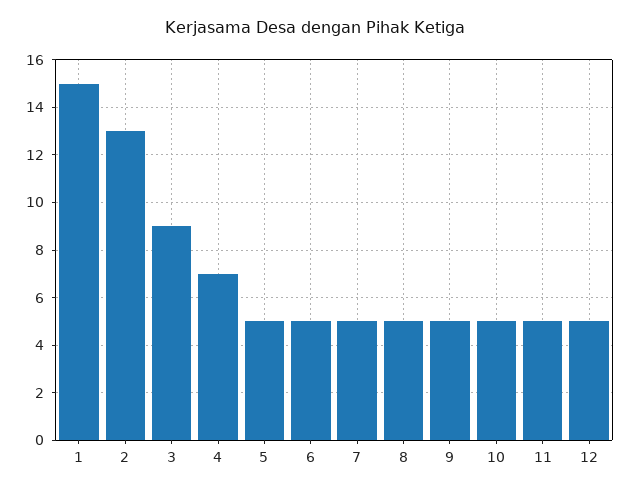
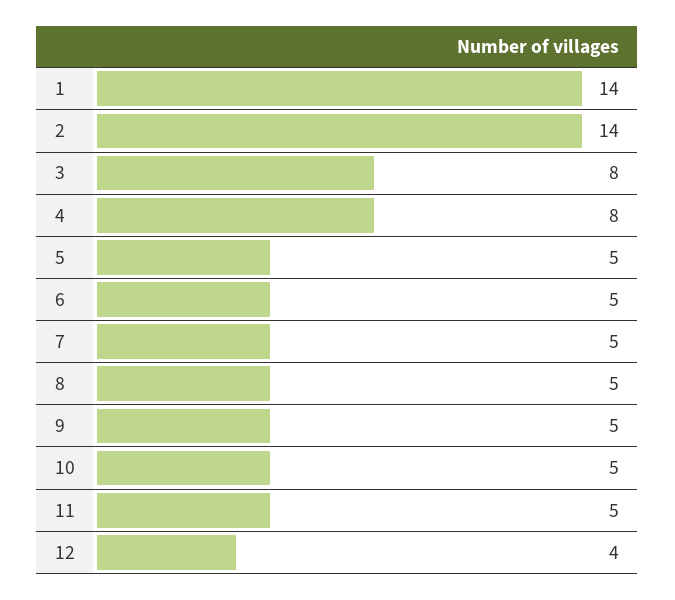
  {
-   "1": 15,
+   "1": 14,
-   "2": 13,
+   "2": 14,
-   "3": 9,
+   "3": 8,
-   "4": 7,
+   "4": 8,
    "5": 5,
    "6": 5,
    "7": 5,
    "8": 5,
    "9": 5,
    "10": 5,
    "11": 5,
-   "12": 5
+   "12": 4
  }

